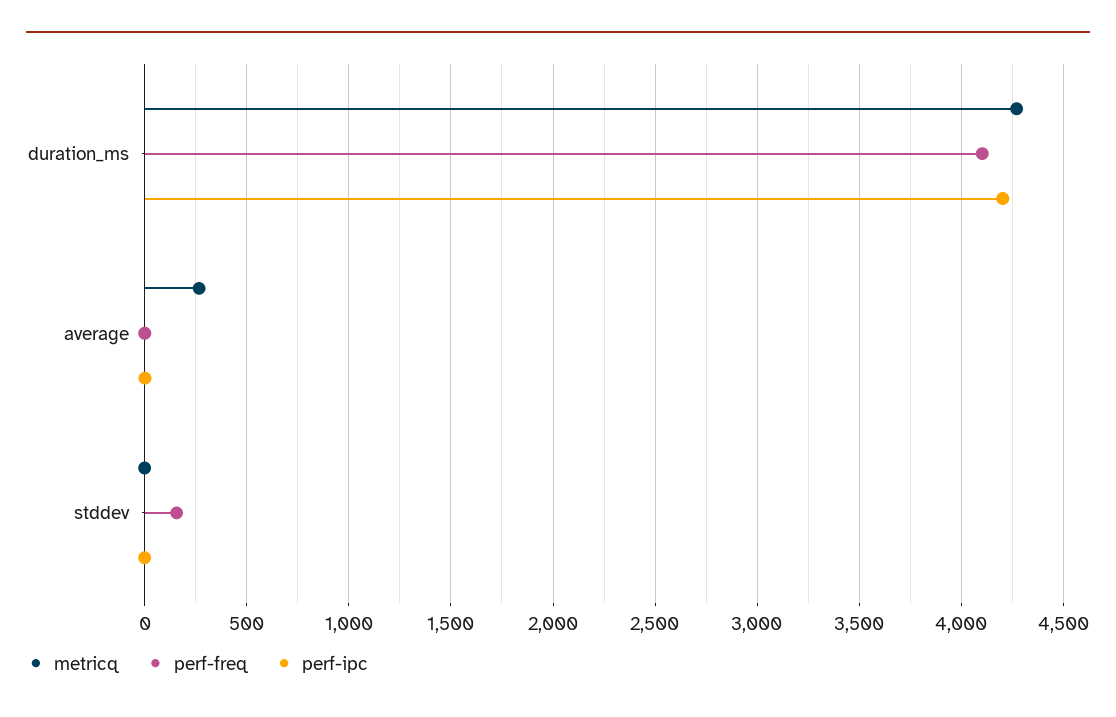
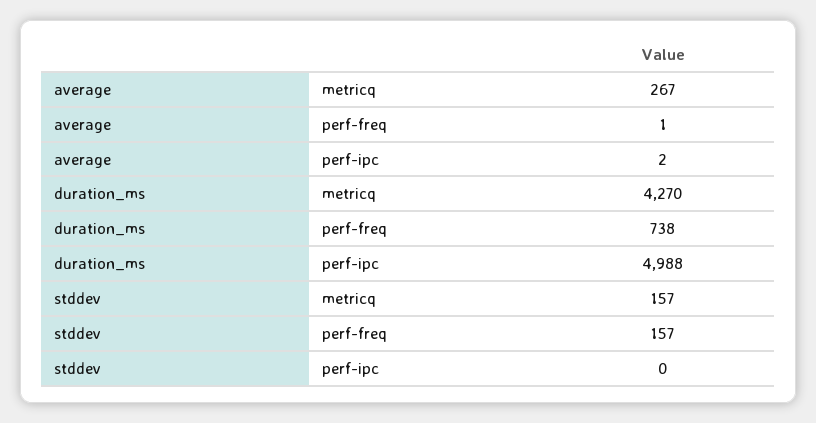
  {
    "metricq": {
      "duration_ms": 4270,
      "average": 267,
-     "stddev": 0
+     "stddev": 157
    },
    "perf-freq": {
-     "duration_ms": 4100,
+     "duration_ms": 738,
      "average": 1,
      "stddev": 157
    },
    "perf-ipc": {
-     "duration_ms": 4200,
+     "duration_ms": 4988,
      "average": 2,
      "stddev": 0
    }
  }

